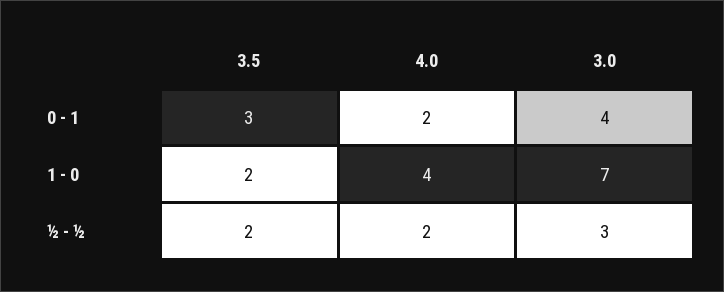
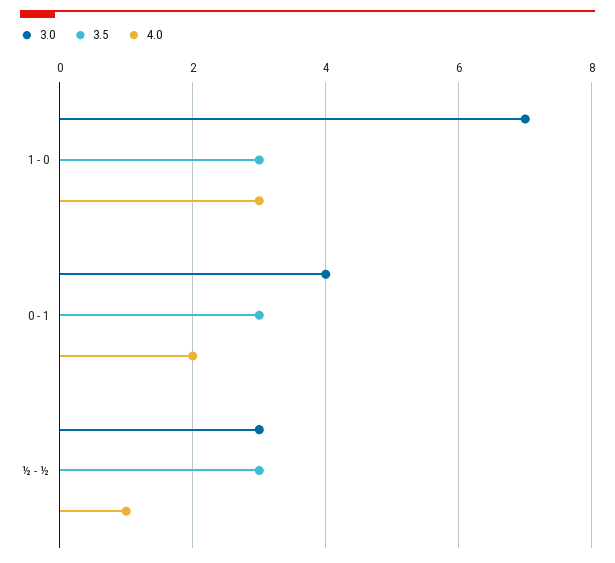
  {
    "3.5": {
      "0 - 1": 3,
-     "1 - 0": 2,
+     "1 - 0": 3,
-     "½ - ½": 2
+     "½ - ½": 3
    },
    "4.0": {
      "0 - 1": 2,
-     "1 - 0": 4,
+     "1 - 0": 3,
-     "½ - ½": 2
+     "½ - ½": 1
    },
    "3.0": {
      "0 - 1": 4,
      "1 - 0": 7,
      "½ - ½": 3
    }
  }

